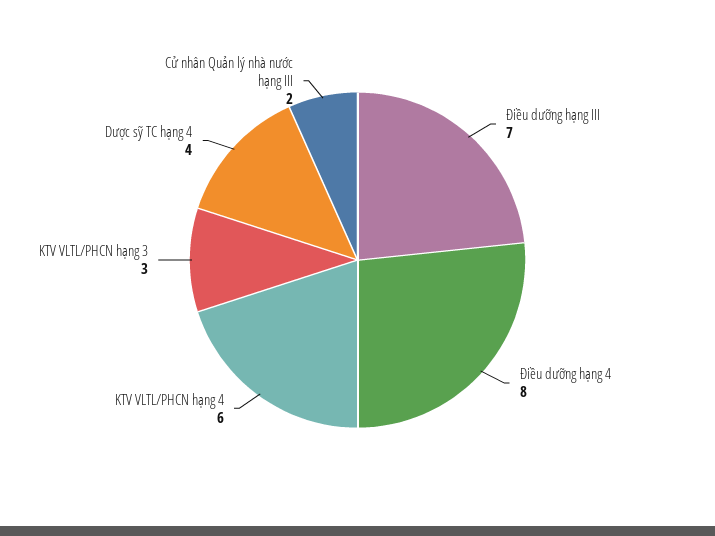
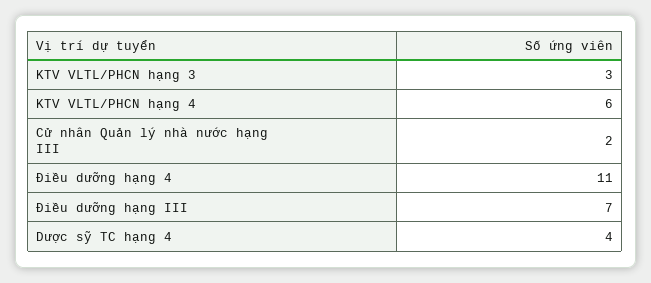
  {
    "Điều dưỡng hạng III": 7,
-   "Điều dưỡng hạng 4": 8,
+   "Điều dưỡng hạng 4": 11,
    "KTV VLTL/PHCN hạng 4": 6,
    "KTV VLTL/PHCN hạng 3": 3,
    "Dược sỹ TC hạng 4": 4,
    "Cử nhân Quản lý nhà nước hạng III": 2
  }

